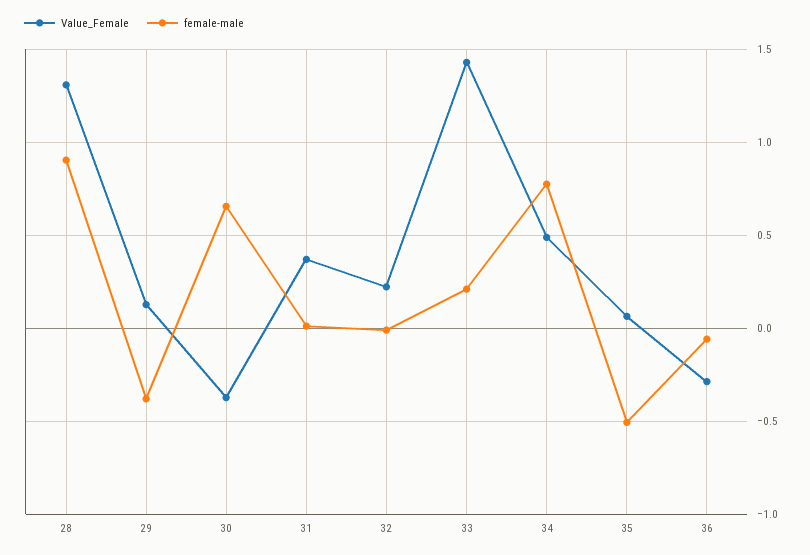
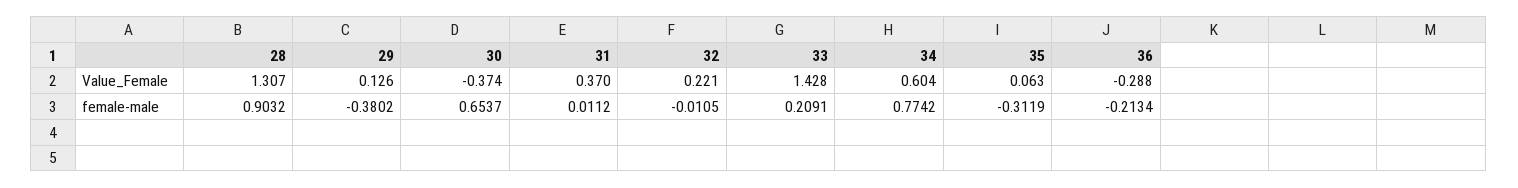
  {
    "Value_Female": {
      "28": 1.307,
      "29": 0.126,
      "30": -0.374,
      "31": 0.37,
      "32": 0.221,
      "33": 1.428,
-     "34": 0.5,
+     "34": 0.604,
      "35": 0.063,
      "36": -0.288
    },
    "female-male": {
      "28": 0.9032,
      "29": -0.3802,
      "30": 0.6537,
      "31": 0.0112,
      "32": -0.0105,
      "33": 0.2091,
      "34": 0.7742,
-     "35": -0.5,
+     "35": -0.3119,
-     "36": -0.05
+     "36": -0.2134
    }
  }

